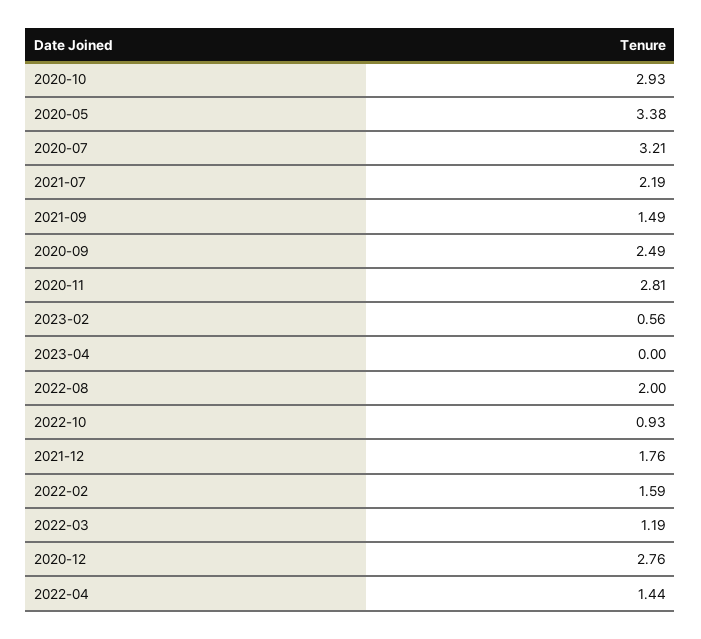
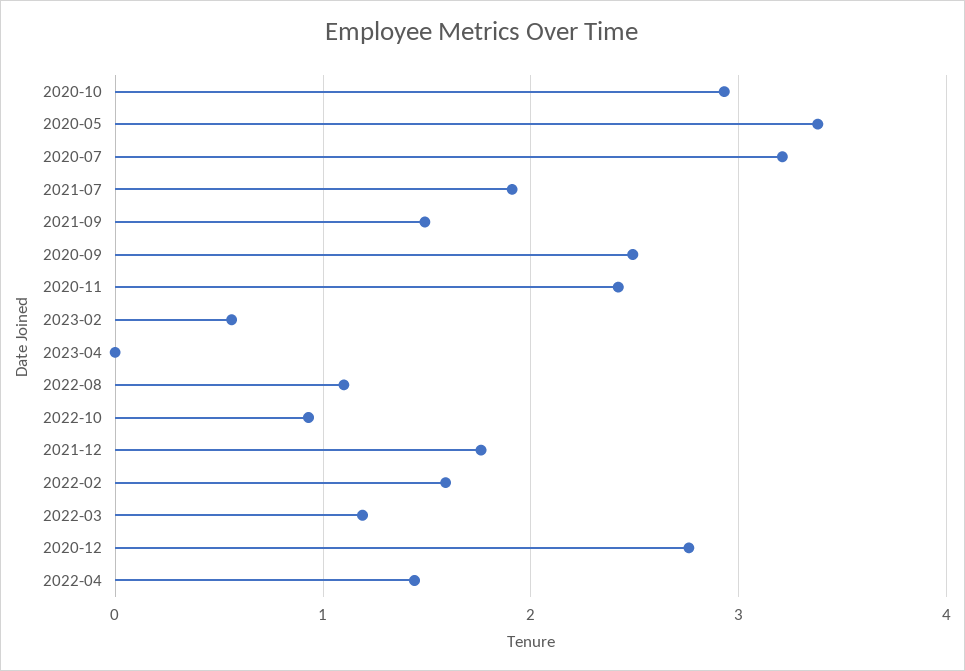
  {
    "2020-10": 2.93,
    "2020-05": 3.38,
    "2020-07": 3.21,
-   "2021-07": 2.19,
+   "2021-07": 1.9,
    "2021-09": 1.49,
    "2020-09": 2.49,
-   "2020-11": 2.81,
+   "2020-11": 2.4,
    "2023-02": 0.56,
    "2023-04": 0,
-   "2022-08": 2,
+   "2022-08": 1.1,
    "2022-10": 0.93,
    "2021-12": 1.76,
    "2022-02": 1.59,
    "2022-03": 1.19,
    "2020-12": 2.76,
    "2022-04": 1.44
  }

